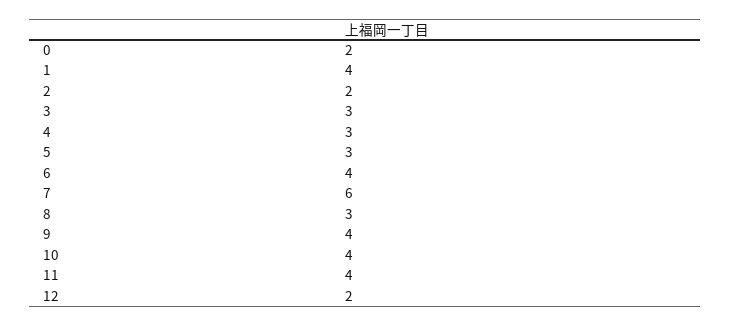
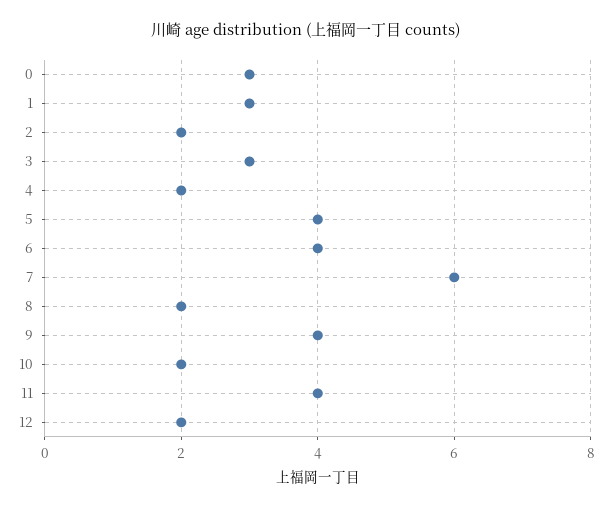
  {
-   "0": 2,
+   "0": 3,
-   "1": 4,
+   "1": 3,
    "2": 2,
    "3": 3,
-   "4": 3,
+   "4": 2,
-   "5": 3,
+   "5": 4,
    "6": 4,
    "7": 6,
-   "8": 3,
+   "8": 2,
    "9": 4,
-   "10": 4,
+   "10": 2,
    "11": 4,
    "12": 2
  }

